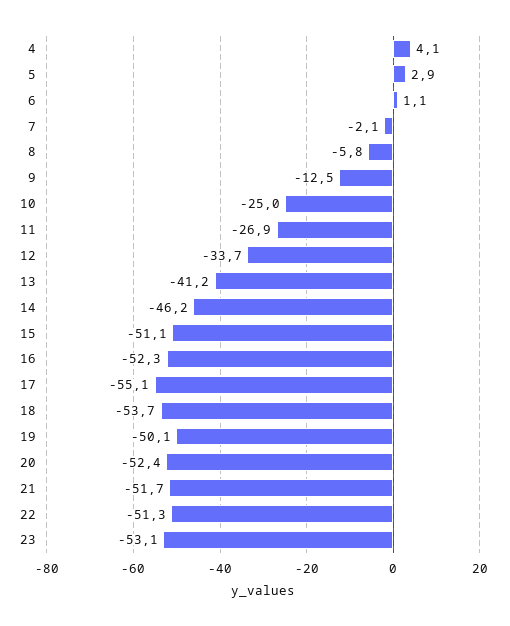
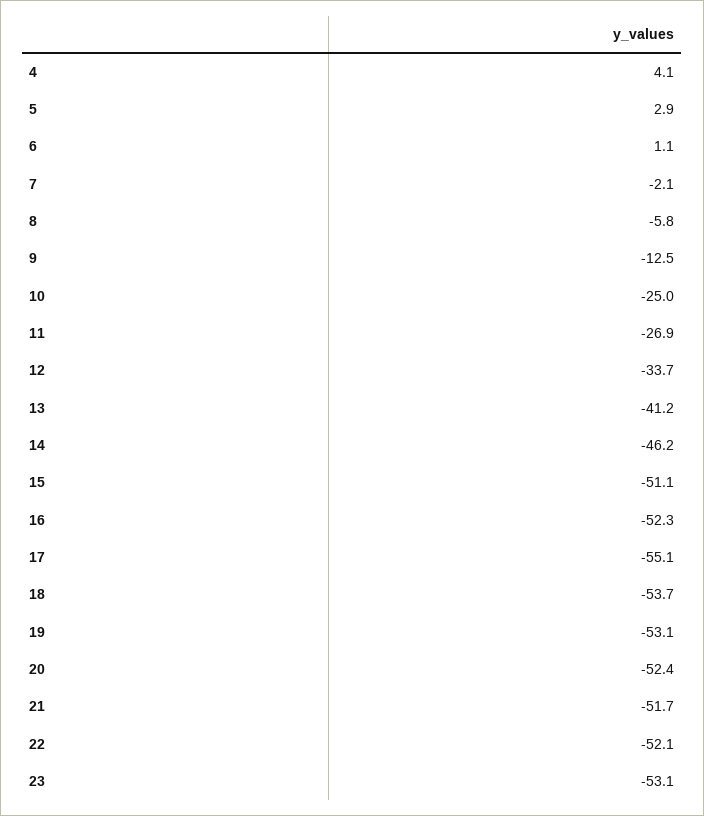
  {
    "4": 4.1,
    "5": 2.9,
    "6": 1.1,
    "7": -2.1,
    "8": -5.8,
    "9": -12.5,
    "10": -25,
    "11": -26.9,
    "12": -33.7,
    "13": -41.2,
    "14": -46.2,
    "15": -51.1,
    "16": -52.3,
    "17": -55.1,
    "18": -53.7,
-   "19": -50.1,
+   "19": -53.1,
    "20": -52.4,
    "21": -51.7,
-   "22": -51.3,
+   "22": -52.1,
    "23": -53.1
  }

